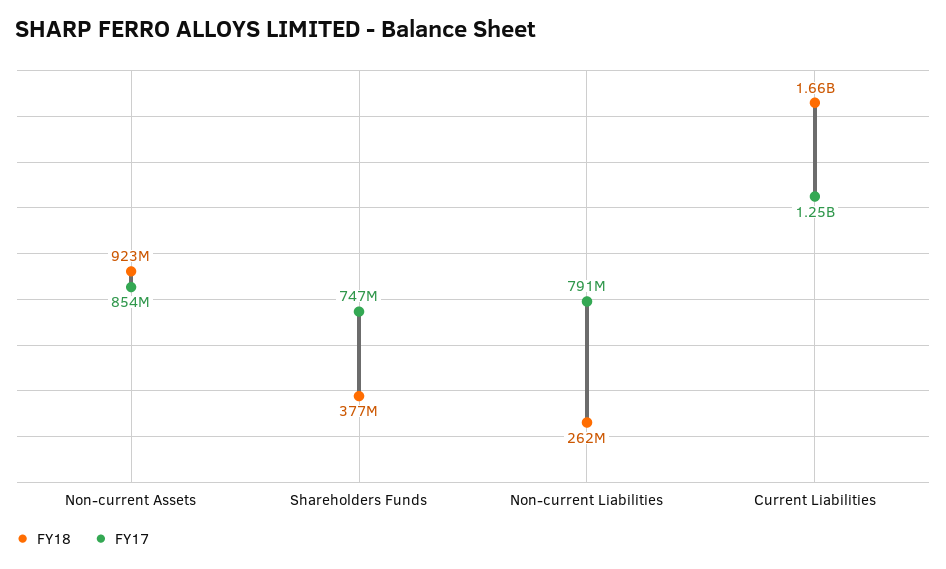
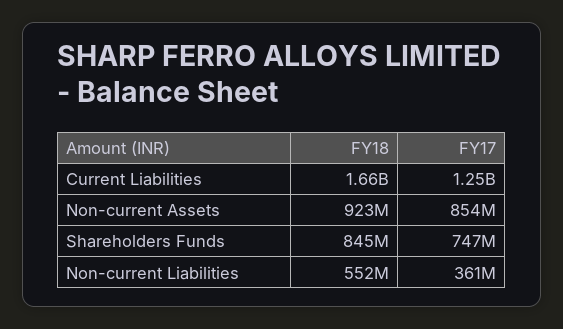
  {
    "FY18": {
      "Non-current Assets": 923000000,
-     "Shareholders Funds": 377000000,
+     "Shareholders Funds": 845000000,
-     "Non-current Liabilities": 262000000,
+     "Non-current Liabilities": 552000000,
      "Current Liabilities": 1660000000
    },
    "FY17": {
      "Non-current Assets": 854000000,
      "Shareholders Funds": 747000000,
-     "Non-current Liabilities": 791000000,
+     "Non-current Liabilities": 361000000,
      "Current Liabilities": 1250000000
    }
  }

